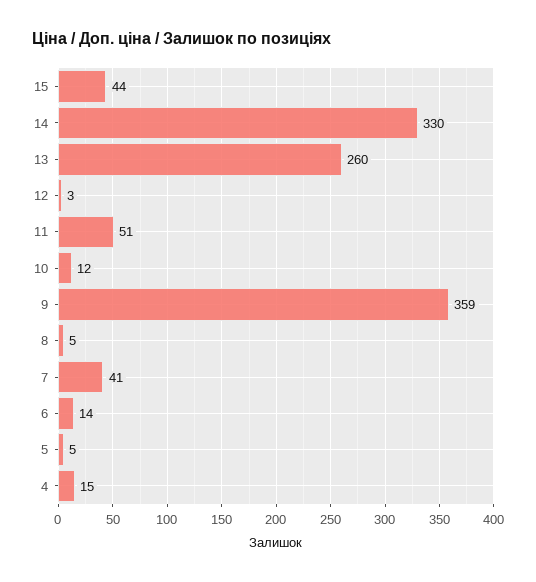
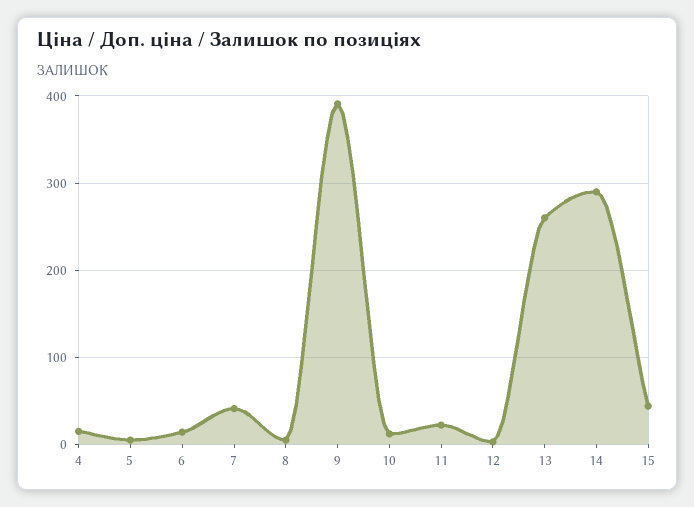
  {
    "15": 44,
-   "14": 330,
+   "14": 290,
    "13": 260,
    "12": 3,
-   "11": 51,
+   "11": 20,
    "10": 12,
-   "9": 359,
+   "9": 390,
    "8": 5,
    "7": 41,
    "6": 14,
    "5": 5,
    "4": 15
  }

